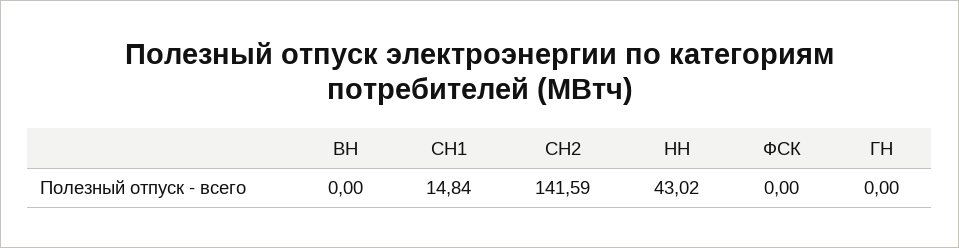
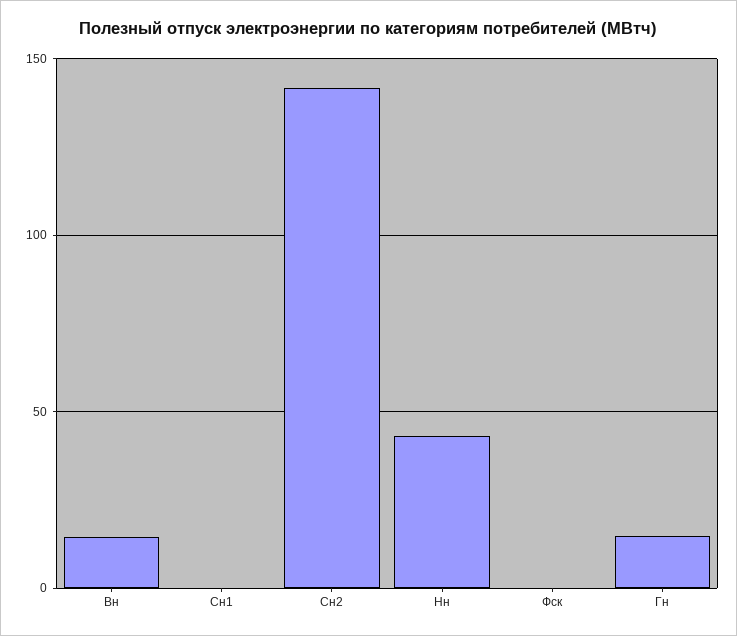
  {
-   "ВН": 0,
+   "ВН": 15,
-   "СН1": 14.84,
+   "СН1": 0,
    "СН2": 141.59,
    "НН": 43.02,
    "ФСК": 0,
-   "ГН": 0
+   "ГН": 15
  }

